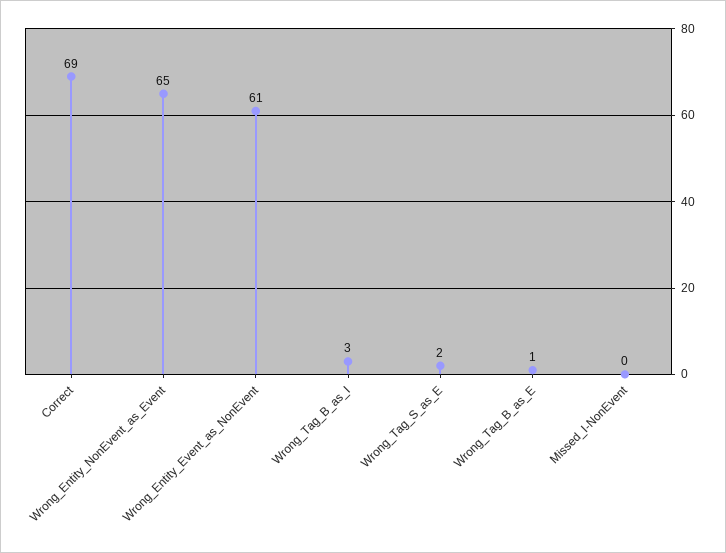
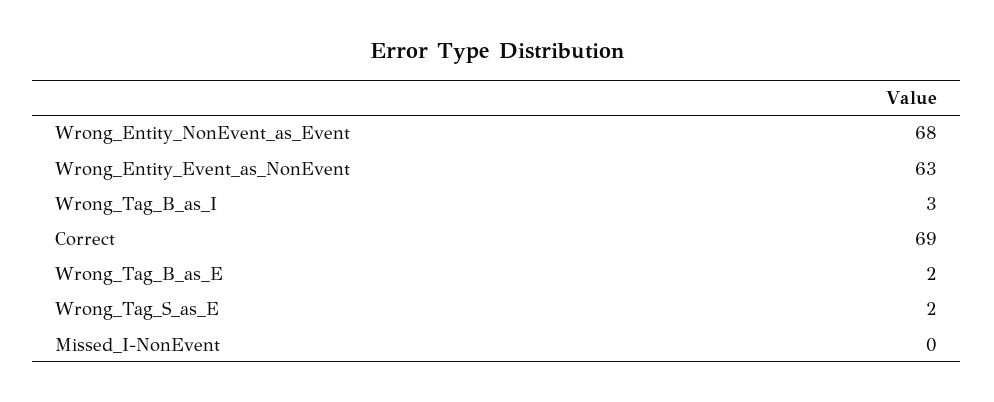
  {
    "Correct": 69,
-   "Wrong_Entity_NonEvent_as_Event": 65,
+   "Wrong_Entity_NonEvent_as_Event": 68,
-   "Wrong_Entity_Event_as_NonEvent": 61,
+   "Wrong_Entity_Event_as_NonEvent": 63,
    "Wrong_Tag_B_as_I": 3,
    "Wrong_Tag_S_as_E": 2,
-   "Wrong_Tag_B_as_E": 1,
+   "Wrong_Tag_B_as_E": 2,
    "Missed_I-NonEvent": 0
  }

